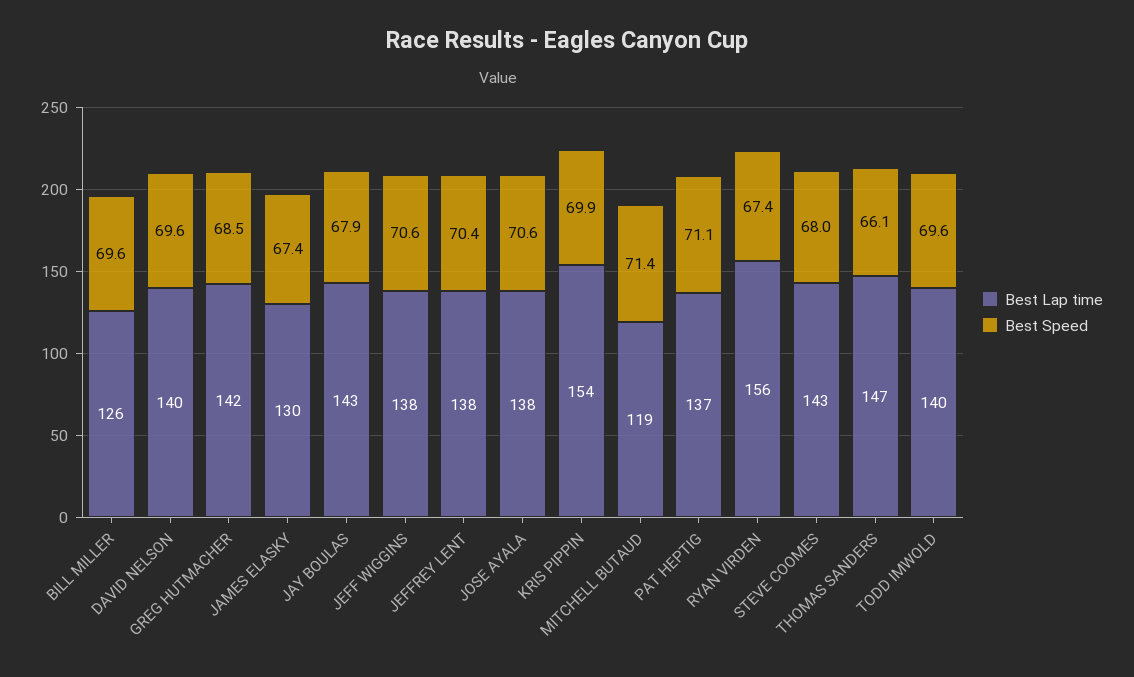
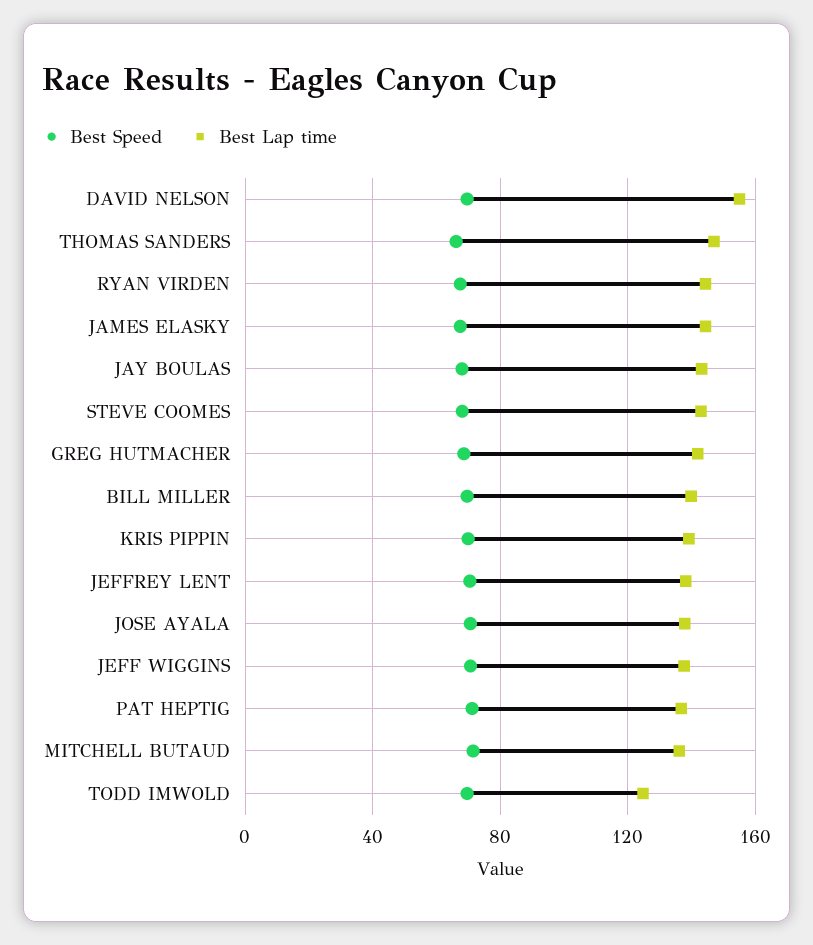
  {
    "Best Lap time": {
-     "BILL MILLER": 126,
+     "BILL MILLER": 140,
-     "DAVID NELSON": 140,
+     "DAVID NELSON": 155,
      "GREG HUTMACHER": 142,
-     "JAMES ELASKY": 130,
+     "JAMES ELASKY": 145,
      "JAY BOULAS": 143,
      "JEFF WIGGINS": 138,
      "JEFFREY LENT": 138,
      "JOSE AYALA": 138,
-     "KRIS PIPPIN": 154,
+     "KRIS PIPPIN": 140,
-     "MITCHELL BUTAUD": 119,
+     "MITCHELL BUTAUD": 135,
      "PAT HEPTIG": 137,
-     "RYAN VIRDEN": 156,
+     "RYAN VIRDEN": 145,
      "STEVE COOMES": 143,
      "THOMAS SANDERS": 147,
-     "TODD IMWOLD": 140
+     "TODD IMWOLD": 125
    },
    "Best Speed": {
      "BILL MILLER": 69.6,
      "DAVID NELSON": 69.6,
      "GREG HUTMACHER": 68.5,
      "JAMES ELASKY": 67.4,
      "JAY BOULAS": 67.9,
      "JEFF WIGGINS": 70.6,
      "JEFFREY LENT": 70.4,
      "JOSE AYALA": 70.6,
      "KRIS PIPPIN": 69.9,
      "MITCHELL BUTAUD": 71.4,
      "PAT HEPTIG": 71.1,
      "RYAN VIRDEN": 67.4,
      "STEVE COOMES": 68,
      "THOMAS SANDERS": 66.1,
      "TODD IMWOLD": 69.6
    }
  }

